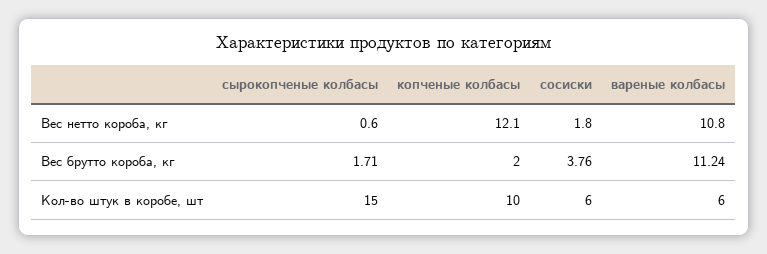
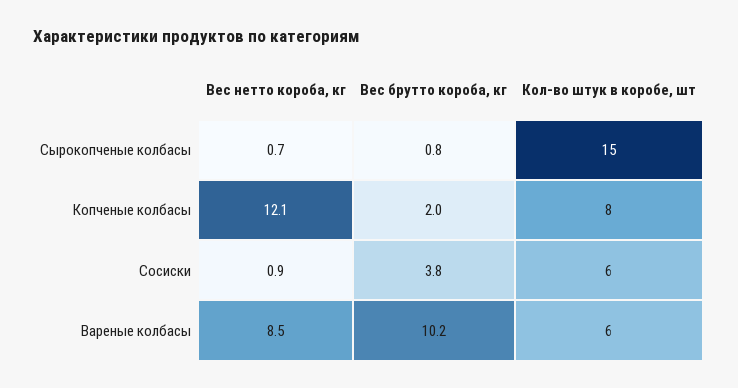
  {
    "сырокопченые колбасы": {
-     "Вес нетто короба, кг": 0.6,
+     "Вес нетто короба, кг": 0.7,
-     "Вес брутто короба, кг": 1.71,
+     "Вес брутто короба, кг": 0.8,
      "Кол-во штук в коробе, шт": 15
    },
    "копченые колбасы": {
      "Вес нетто короба, кг": 12.1,
      "Вес брутто короба, кг": 2,
-     "Кол-во штук в коробе, шт": 10
+     "Кол-во штук в коробе, шт": 8
    },
    "сосиски": {
-     "Вес нетто короба, кг": 1.8,
+     "Вес нетто короба, кг": 0.9,
      "Вес брутто короба, кг": 3.76,
      "Кол-во штук в коробе, шт": 6
    },
    "вареные колбасы": {
-     "Вес нетто короба, кг": 10.8,
+     "Вес нетто короба, кг": 8.5,
-     "Вес брутто короба, кг": 11.24,
+     "Вес брутто короба, кг": 10.2,
      "Кол-во штук в коробе, шт": 6
    }
  }

